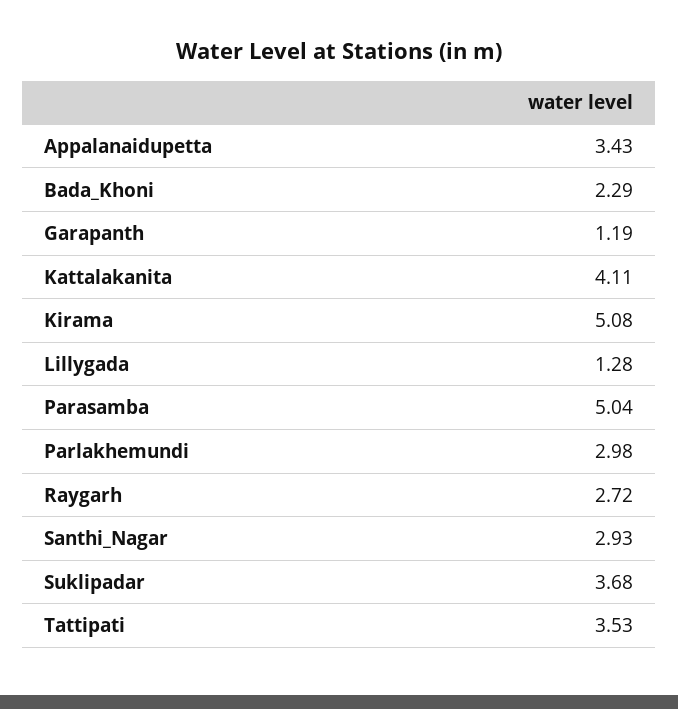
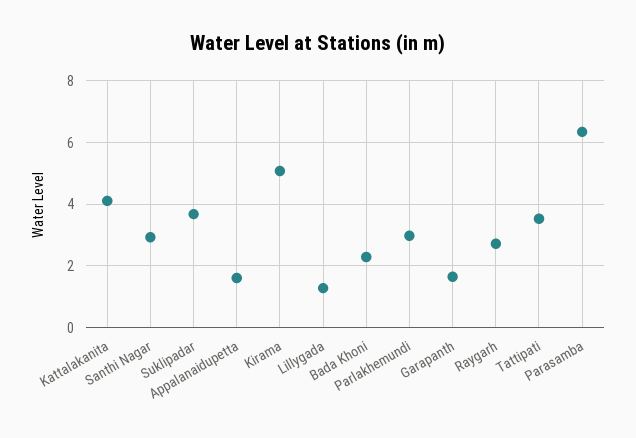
  {
-   "Appalanaidupetta": 3.43,
+   "Appalanaidupetta": 1.6,
    "Bada_Khoni": 2.29,
-   "Garapanth": 1.19,
+   "Garapanth": 1.6,
    "Kattalakanita": 4.11,
    "Kirama": 5.08,
    "Lillygada": 1.28,
-   "Parasamba": 5.04,
+   "Parasamba": 6.4,
    "Parlakhemundi": 2.98,
    "Raygarh": 2.72,
    "Santhi_Nagar": 2.93,
    "Suklipadar": 3.68,
    "Tattipati": 3.53
  }

